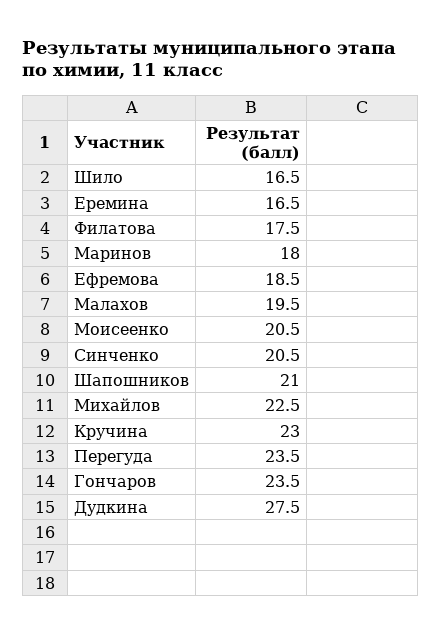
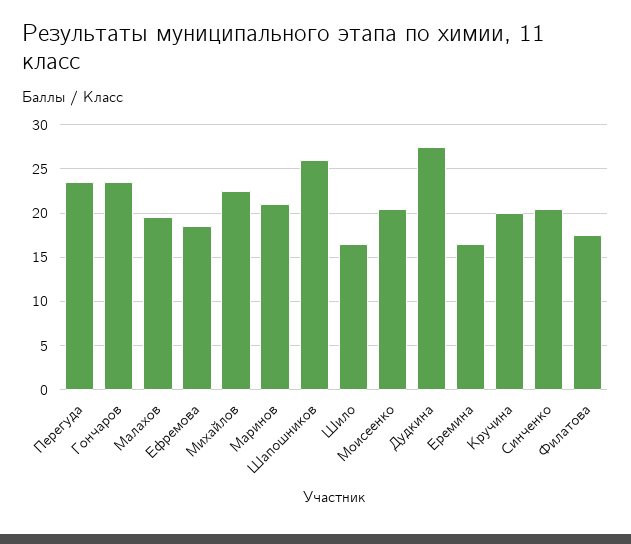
  {
    "Шило": 16.5,
    "Еремина": 16.5,
    "Филатова": 17.5,
-   "Маринов": 18,
+   "Маринов": 21,
    "Ефремова": 18.5,
    "Малахов": 19.5,
    "Моисеенко": 20.5,
    "Синченко": 20.5,
-   "Шапошников": 21,
+   "Шапошников": 26,
    "Михайлов": 22.5,
-   "Кручина": 23,
+   "Кручина": 20,
    "Перегуда": 23.5,
    "Гончаров": 23.5,
    "Дудкина": 27.5
  }

